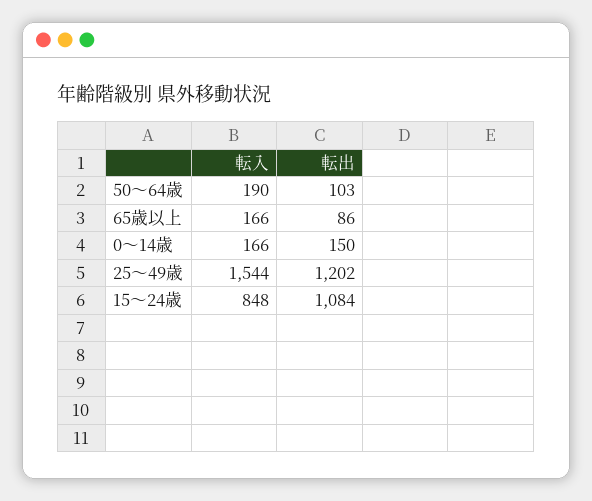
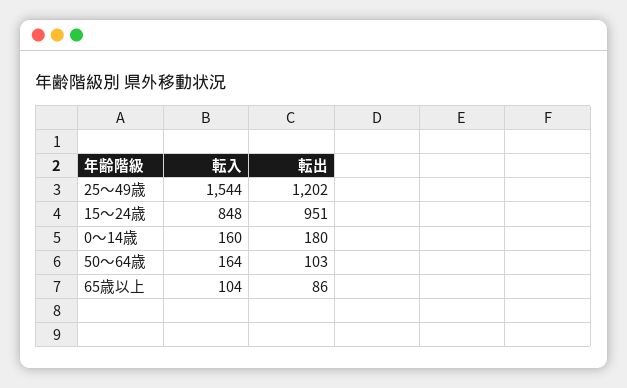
  {
    "転入": {
-     "50～64歳": 190,
+     "50～64歳": 164,
-     "65歳以上": 166,
+     "65歳以上": 104,
-     "0～14歳": 166,
+     "0～14歳": 160,
      "25～49歳": 1544,
      "15～24歳": 848
    },
    "転出": {
      "50～64歳": 103,
      "65歳以上": 86,
-     "0～14歳": 150,
+     "0～14歳": 180,
      "25～49歳": 1202,
-     "15～24歳": 1084
+     "15～24歳": 951
    }
  }

